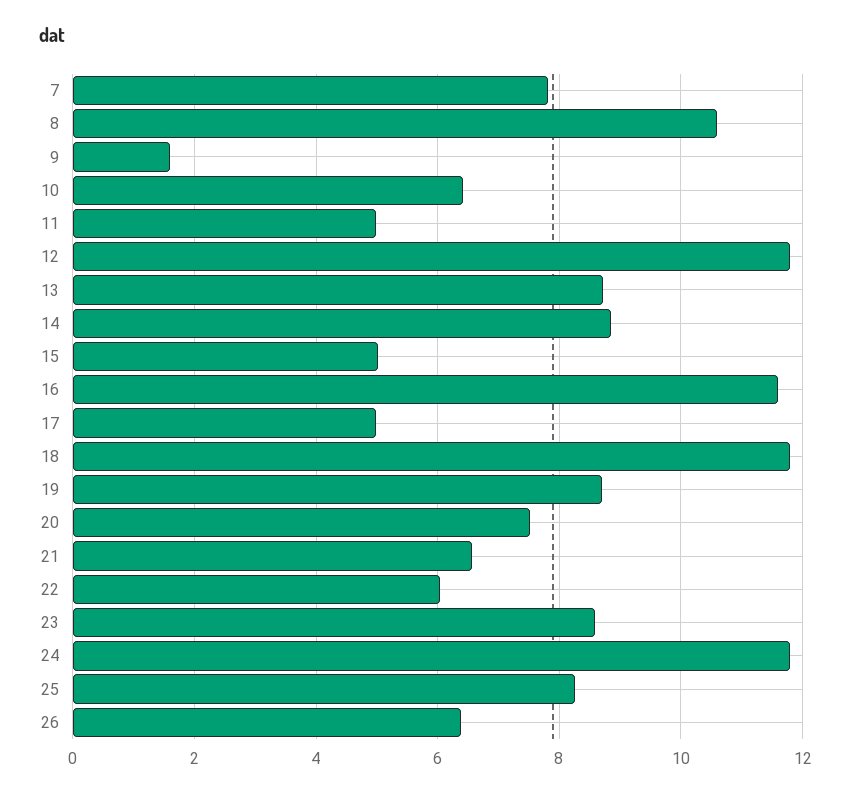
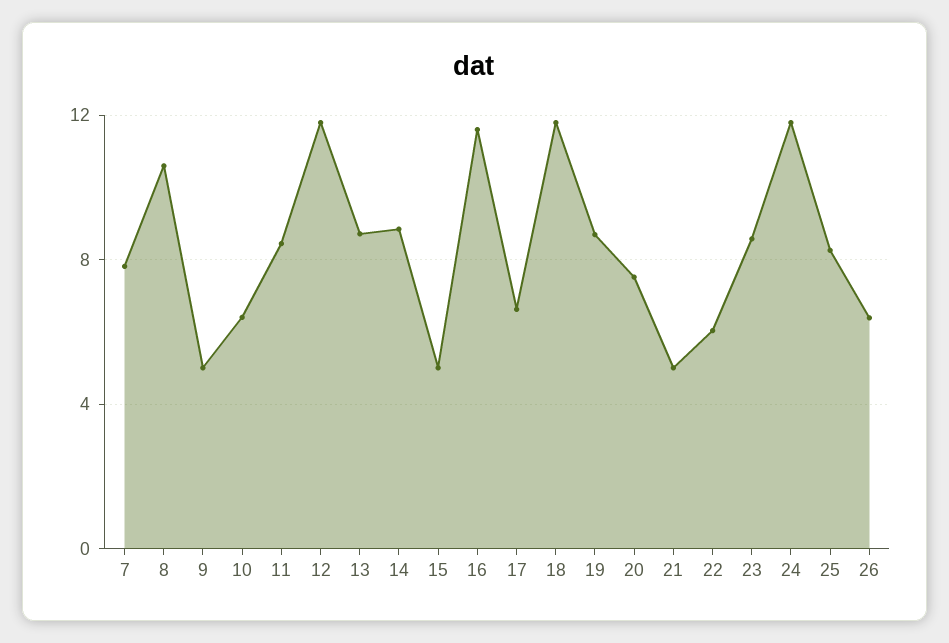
  {
    "7": 7.8,
    "8": 10.6,
-   "9": 1.6,
+   "9": 5,
    "10": 6.4,
-   "11": 5,
+   "11": 8.5,
    "12": 11.8,
    "13": 8.8,
    "14": 8.8,
    "15": 5,
    "16": 11.6,
-   "17": 5,
+   "17": 6.5,
    "18": 11.8,
    "19": 8.8,
    "20": 7.6,
-   "21": 6.6,
+   "21": 5,
    "22": 6,
    "23": 8.6,
    "24": 11.8,
    "25": 8.2,
    "26": 6.4
  }

